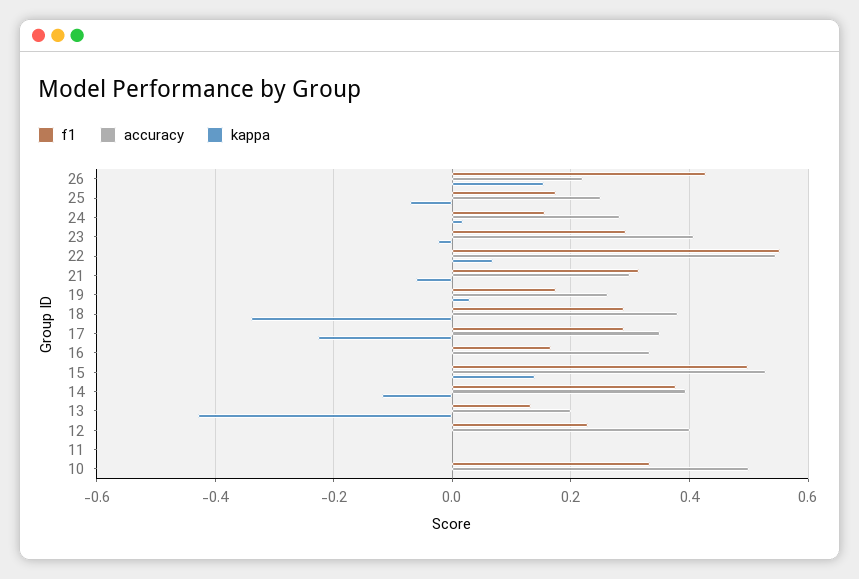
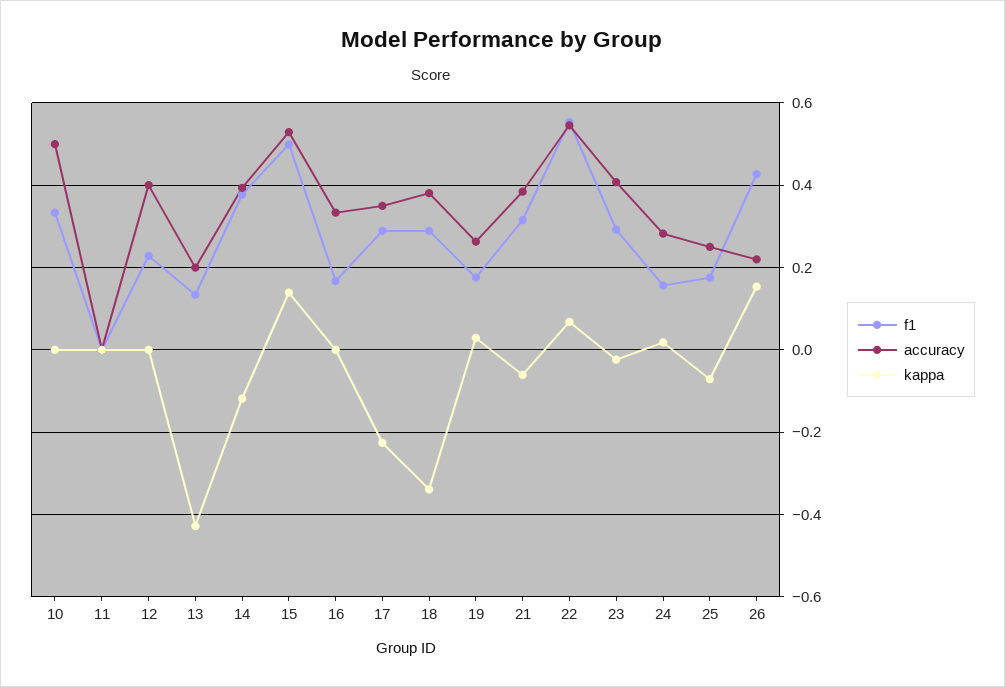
  {
    "f1": {
      "26": 0.42,
      "25": 0.18,
      "24": 0.16,
      "23": 0.3,
      "22": 0.56,
      "21": 0.32,
      "19": 0.18,
      "18": 0.28,
      "17": 0.28,
      "16": 0.16,
      "15": 0.5,
      "14": 0.38,
      "13": 0.14,
      "12": 0.22,
      "11": 0,
      "10": 0.34
    },
    "accuracy": {
      "26": 0.22,
      "25": 0.26,
      "24": 0.28,
      "23": 0.4,
      "22": 0.54,
-     "21": 0.3,
+     "21": 0.38,
      "19": 0.26,
      "18": 0.38,
      "17": 0.36,
      "16": 0.34,
      "15": 0.52,
      "14": 0.4,
      "13": 0.2,
      "12": 0.4,
      "11": 0,
      "10": 0.5
    },
    "kappa": {
      "26": 0.16,
      "25": -0.08,
      "24": 0.02,
      "23": -0.02,
      "22": 0.06,
      "21": -0.06,
      "19": 0.02,
      "18": -0.34,
      "17": -0.22,
      "16": 0,
      "15": 0.14,
      "14": -0.12,
      "13": -0.42,
      "12": 0,
      "11": 0,
      "10": 0
    }
  }

